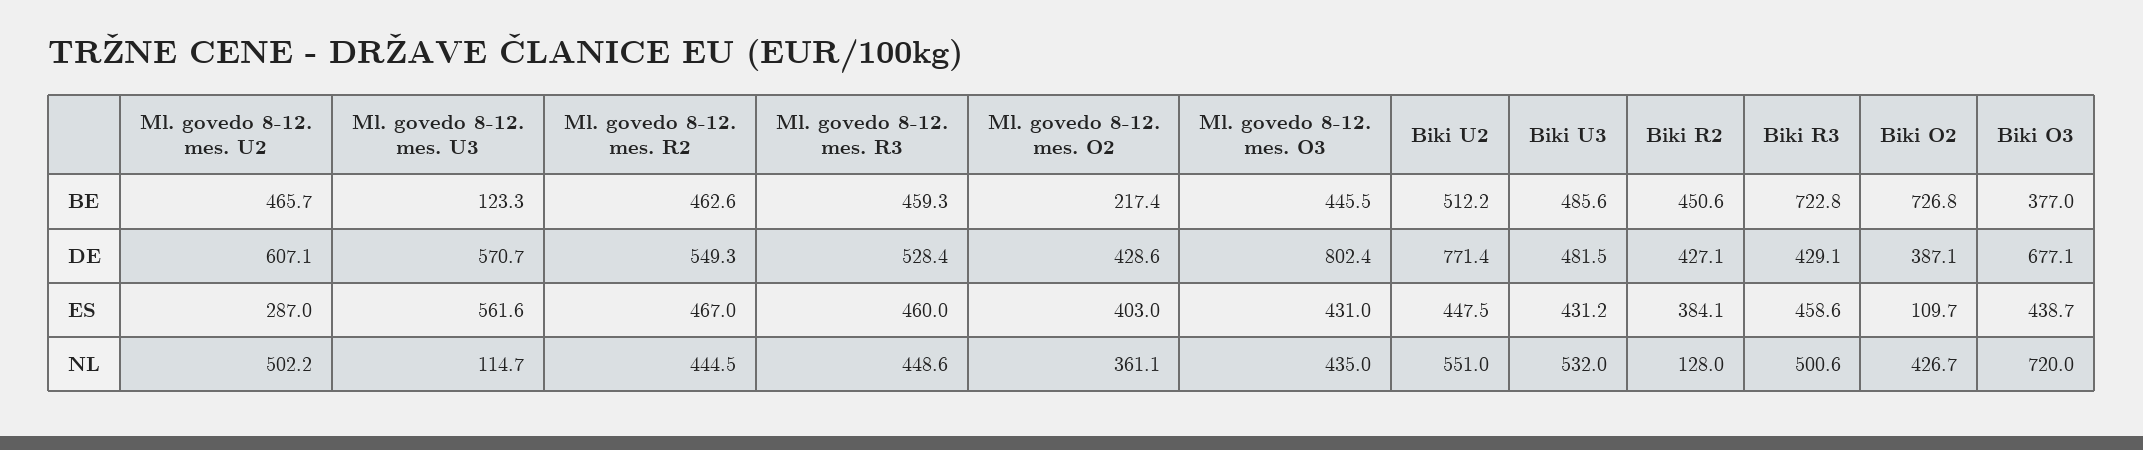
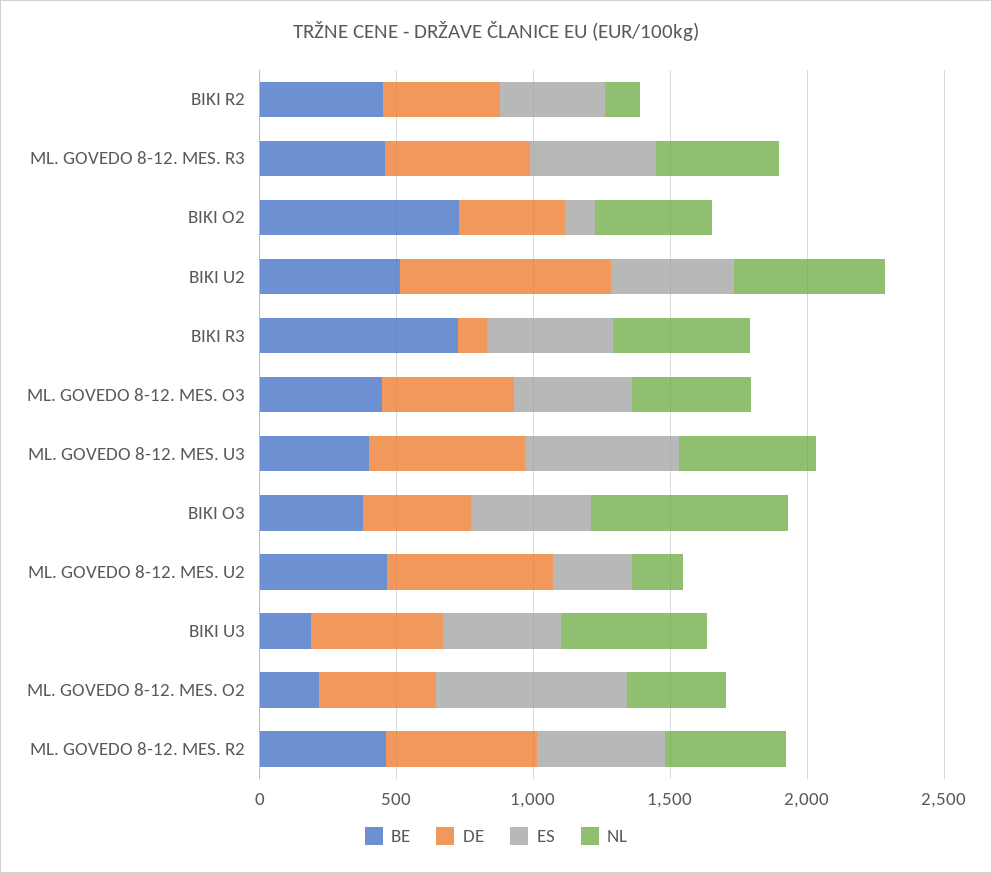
  {
    "BE": {
      "Ml. govedo 8-12. mes. U2": 465.7,
-     "Ml. govedo 8-12. mes. U3": 123.3,
+     "Ml. govedo 8-12. mes. U3": 400,
      "Ml. govedo 8-12. mes. R2": 462.6,
      "Ml. govedo 8-12. mes. R3": 459.3,
      "Ml. govedo 8-12. mes. O2": 217.4,
      "Ml. govedo 8-12. mes. O3": 445.5,
      "Biki U2": 512.2,
-     "Biki U3": 485.6,
+     "Biki U3": 200,
      "Biki R2": 450.6,
      "Biki R3": 722.8,
      "Biki O2": 726.8,
      "Biki O3": 377
    },
    "DE": {
      "Ml. govedo 8-12. mes. U2": 607.1,
      "Ml. govedo 8-12. mes. U3": 570.7,
      "Ml. govedo 8-12. mes. R2": 549.3,
      "Ml. govedo 8-12. mes. R3": 528.4,
      "Ml. govedo 8-12. mes. O2": 428.6,
-     "Ml. govedo 8-12. mes. O3": 802.4,
+     "Ml. govedo 8-12. mes. O3": 500,
      "Biki U2": 771.4,
      "Biki U3": 481.5,
      "Biki R2": 427.1,
-     "Biki R3": 429.1,
+     "Biki R3": 100,
      "Biki O2": 387.1,
-     "Biki O3": 677.1
+     "Biki O3": 400
    },
    "ES": {
      "Ml. govedo 8-12. mes. U2": 287,
      "Ml. govedo 8-12. mes. U3": 561.6,
      "Ml. govedo 8-12. mes. R2": 467,
      "Ml. govedo 8-12. mes. R3": 460,
-     "Ml. govedo 8-12. mes. O2": 403,
+     "Ml. govedo 8-12. mes. O2": 700,
      "Ml. govedo 8-12. mes. O3": 431,
      "Biki U2": 447.5,
      "Biki U3": 431.2,
      "Biki R2": 384.1,
      "Biki R3": 458.6,
      "Biki O2": 109.7,
      "Biki O3": 438.7
    },
    "NL": {
-     "Ml. govedo 8-12. mes. U2": 502.2,
+     "Ml. govedo 8-12. mes. U2": 200,
-     "Ml. govedo 8-12. mes. U3": 114.7,
+     "Ml. govedo 8-12. mes. U3": 500,
      "Ml. govedo 8-12. mes. R2": 444.5,
      "Ml. govedo 8-12. mes. R3": 448.6,
      "Ml. govedo 8-12. mes. O2": 361.1,
      "Ml. govedo 8-12. mes. O3": 435,
      "Biki U2": 551,
      "Biki U3": 532,
      "Biki R2": 128,
      "Biki R3": 500.6,
      "Biki O2": 426.7,
      "Biki O3": 720
    }
  }

